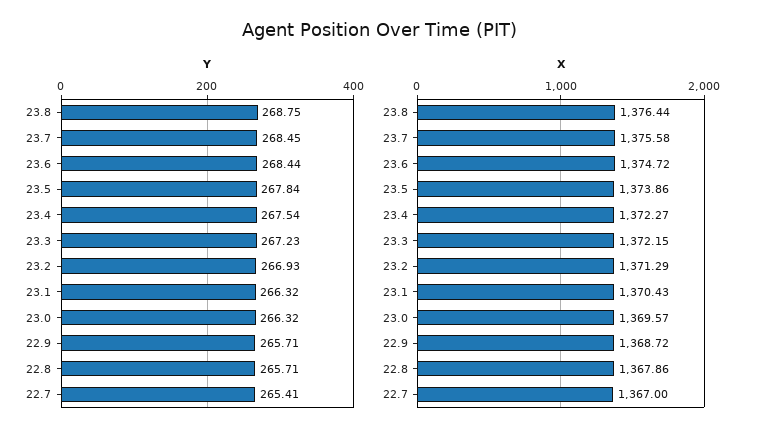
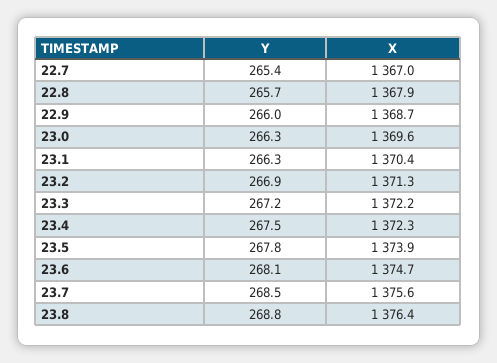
  {
    "Y": {
      "23.8": 268.75,
      "23.7": 268.45,
-     "23.6": 268.44,
+     "23.6": 268.1,
      "23.5": 267.84,
      "23.4": 267.54,
      "23.3": 267.23,
      "23.2": 266.93,
      "23.1": 266.32,
      "23.0": 266.32,
-     "22.9": 265.71,
+     "22.9": 266,
      "22.8": 265.71,
      "22.7": 265.41
    },
    "X": {
      "23.8": 1376.44,
      "23.7": 1375.58,
      "23.6": 1374.72,
      "23.5": 1373.86,
      "23.4": 1372.27,
      "23.3": 1372.15,
      "23.2": 1371.29,
      "23.1": 1370.43,
      "23.0": 1369.57,
      "22.9": 1368.72,
      "22.8": 1367.86,
      "22.7": 1367
    }
  }

